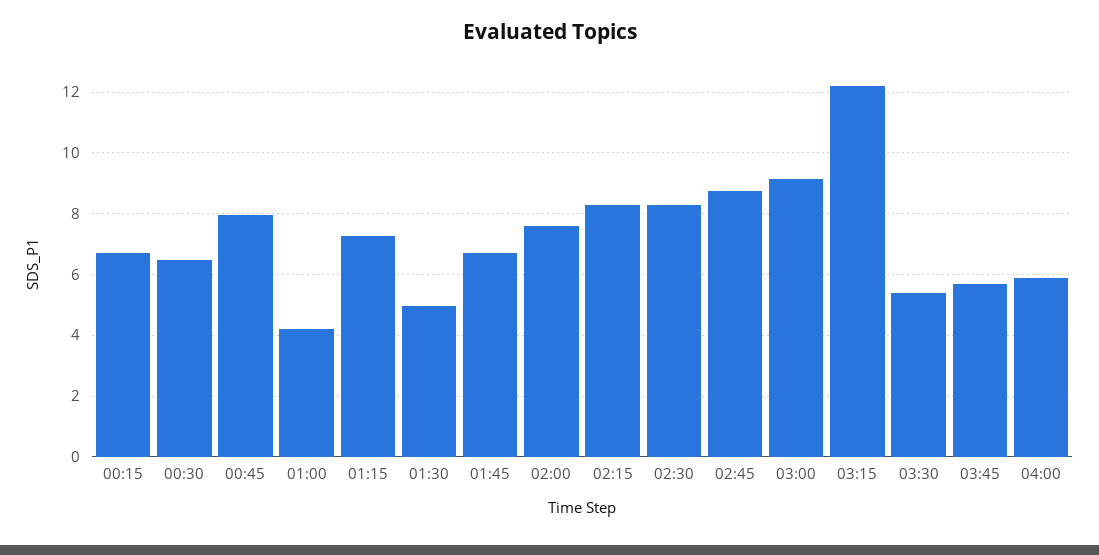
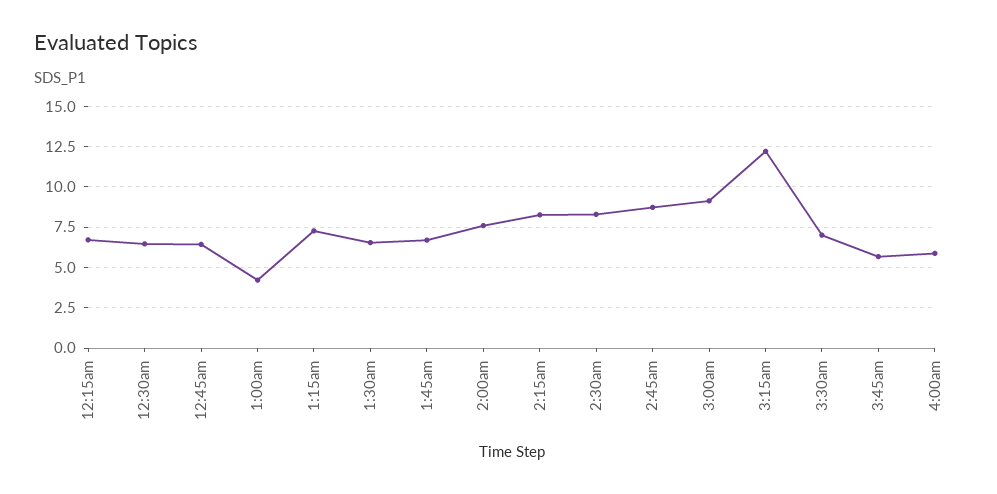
  {
    "00:15": 6.8,
    "00:30": 6.4,
-   "00:45": 8,
+   "00:45": 6.5,
    "01:00": 4.2,
    "01:15": 7.2,
-   "01:30": 5,
+   "01:30": 6.5,
    "01:45": 6.8,
    "02:00": 7.6,
    "02:15": 8.2,
    "02:30": 8.4,
    "02:45": 8.8,
    "03:00": 9.2,
    "03:15": 12.2,
-   "03:30": 5.4,
+   "03:30": 7,
    "03:45": 5.6,
    "04:00": 5.8
  }

